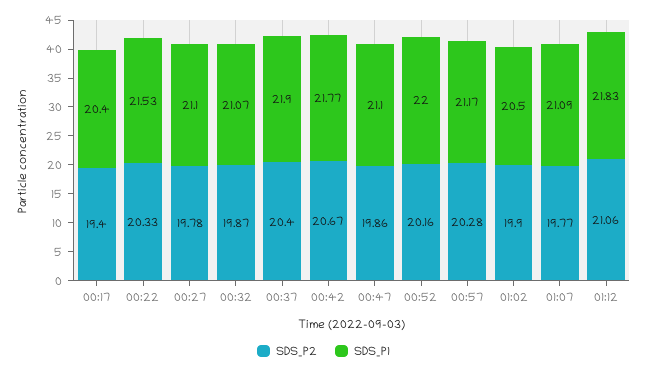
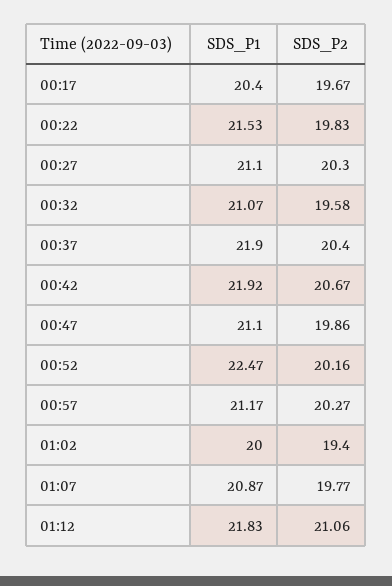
  {
    "SDS_P2": {
-     "00:17": 19.4,
+     "00:17": 19.67,
-     "00:22": 20.33,
+     "00:22": 19.83,
-     "00:27": 19.78,
+     "00:27": 20.3,
-     "00:32": 19.87,
+     "00:32": 19.58,
      "00:37": 20.4,
      "00:42": 20.67,
      "00:47": 19.86,
      "00:52": 20.16,
-     "00:57": 20.28,
+     "00:57": 20.27,
-     "01:02": 19.9,
+     "01:02": 19.4,
      "01:07": 19.77,
      "01:12": 21.06
    },
    "SDS_P1": {
      "00:17": 20.4,
      "00:22": 21.53,
      "00:27": 21.1,
      "00:32": 21.07,
      "00:37": 21.9,
-     "00:42": 21.77,
+     "00:42": 21.92,
      "00:47": 21.1,
-     "00:52": 22,
+     "00:52": 22.47,
      "00:57": 21.17,
-     "01:02": 20.5,
+     "01:02": 20,
-     "01:07": 21.09,
+     "01:07": 20.87,
      "01:12": 21.83
    }
  }

